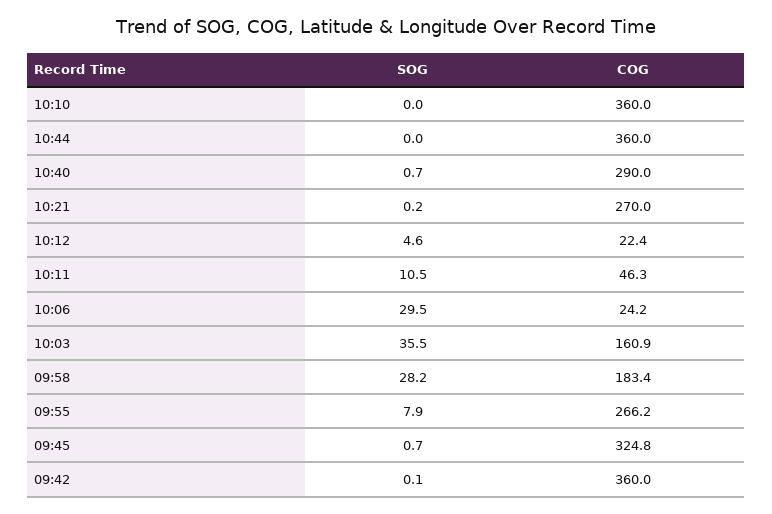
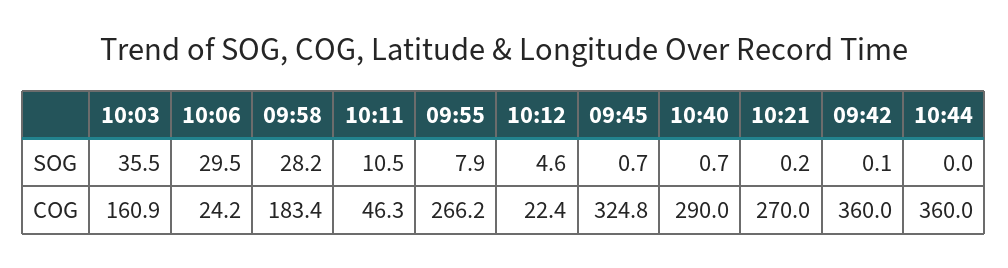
  {
    "SOG": {
-     "10:10": 0,
      "10:44": 0,
      "10:40": 0.7,
      "10:21": 0.2,
      "10:12": 4.6,
      "10:11": 10.5,
      "10:06": 29.5,
      "10:03": 35.5,
      "09:58": 28.2,
      "09:55": 7.9,
      "09:45": 0.7,
      "09:42": 0.1
    },
    "COG": {
-     "10:10": 360,
      "10:44": 360,
      "10:40": 290,
      "10:21": 270,
      "10:12": 22.4,
      "10:11": 46.3,
      "10:06": 24.2,
      "10:03": 160.9,
      "09:58": 183.4,
      "09:55": 266.2,
      "09:45": 324.8,
      "09:42": 360
    }
  }

